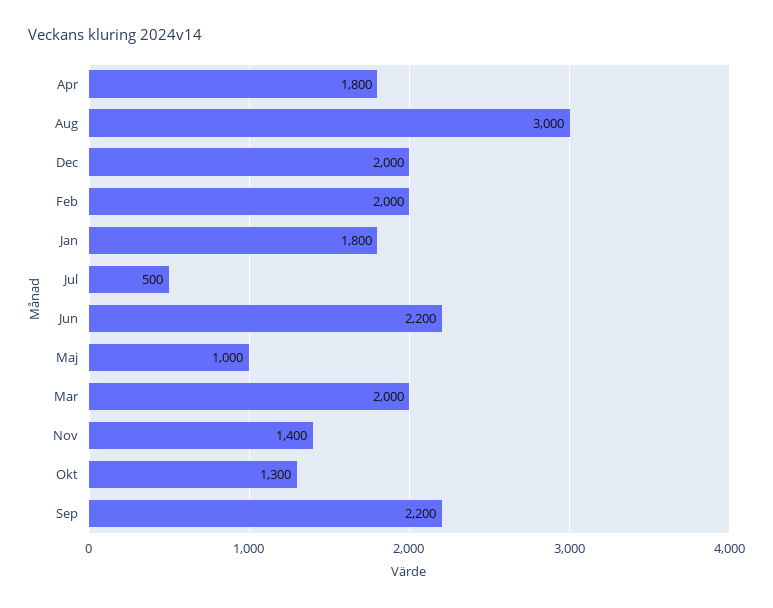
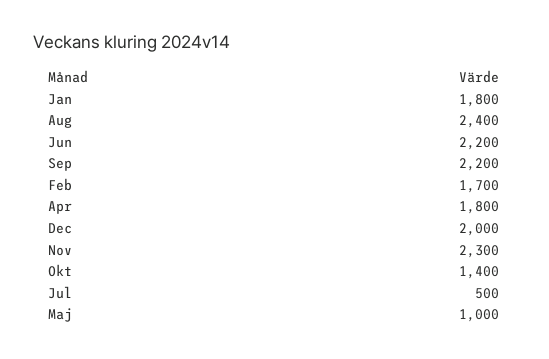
  {
    "Apr": 1800,
-   "Aug": 3000,
+   "Aug": 2400,
    "Dec": 2000,
-   "Feb": 2000,
+   "Feb": 1700,
    "Jan": 1800,
    "Jul": 500,
    "Jun": 2200,
    "Maj": 1000,
-   "Mar": 2000,
-   "Nov": 1400,
+   "Nov": 2300,
-   "Okt": 1300,
+   "Okt": 1400,
    "Sep": 2200
  }

